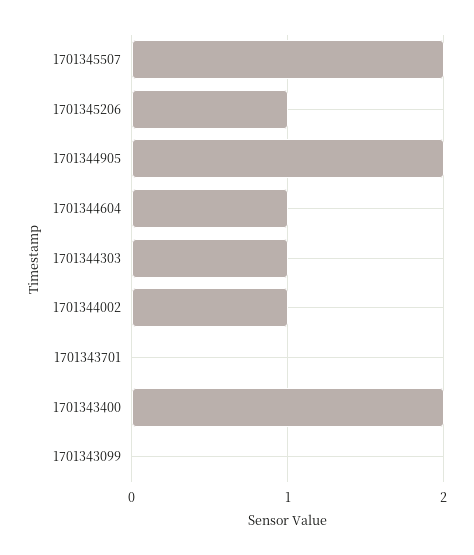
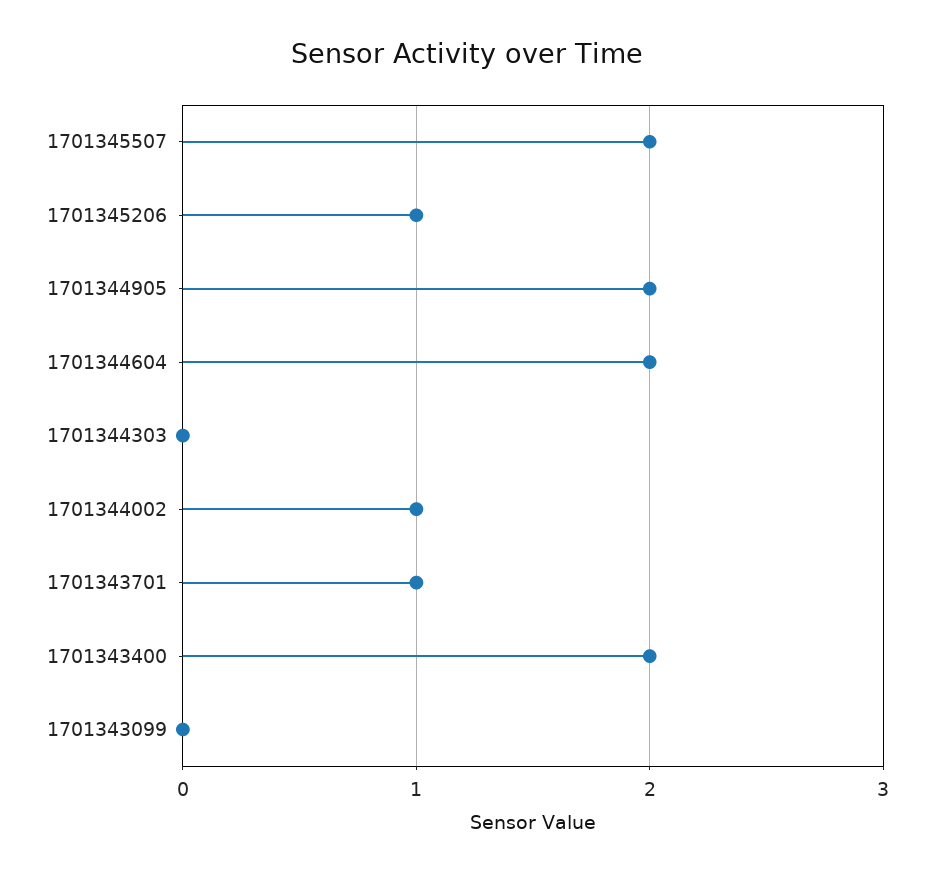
  {
    "1701345507": 2,
    "1701345206": 1,
    "1701344905": 2,
-   "1701344604": 1,
+   "1701344604": 2,
-   "1701344303": 1,
+   "1701344303": 0,
    "1701344002": 1,
-   "1701343701": 0,
+   "1701343701": 1,
    "1701343400": 2,
    "1701343099": 0
  }

